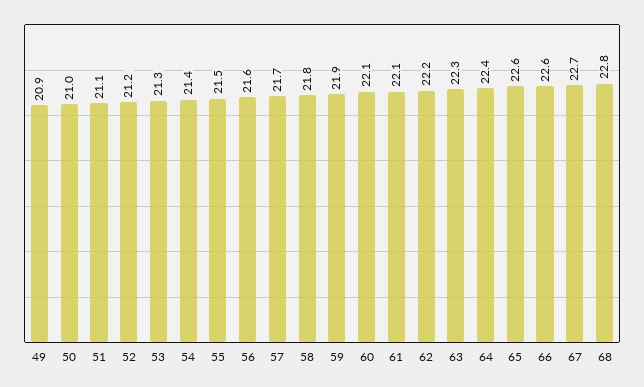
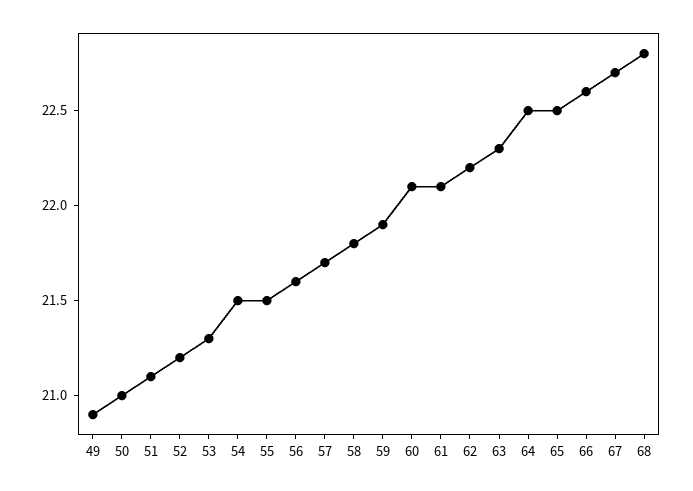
  {
    "49": 20.9,
    "50": 21,
    "51": 21.1,
    "52": 21.2,
    "53": 21.3,
-   "54": 21.4,
+   "54": 21.5,
    "55": 21.5,
    "56": 21.6,
    "57": 21.7,
    "58": 21.8,
    "59": 21.9,
    "60": 22.1,
    "61": 22.1,
    "62": 22.2,
    "63": 22.3,
-   "64": 22.4,
+   "64": 22.5,
-   "65": 22.6,
+   "65": 22.5,
    "66": 22.6,
    "67": 22.7,
    "68": 22.8
  }

